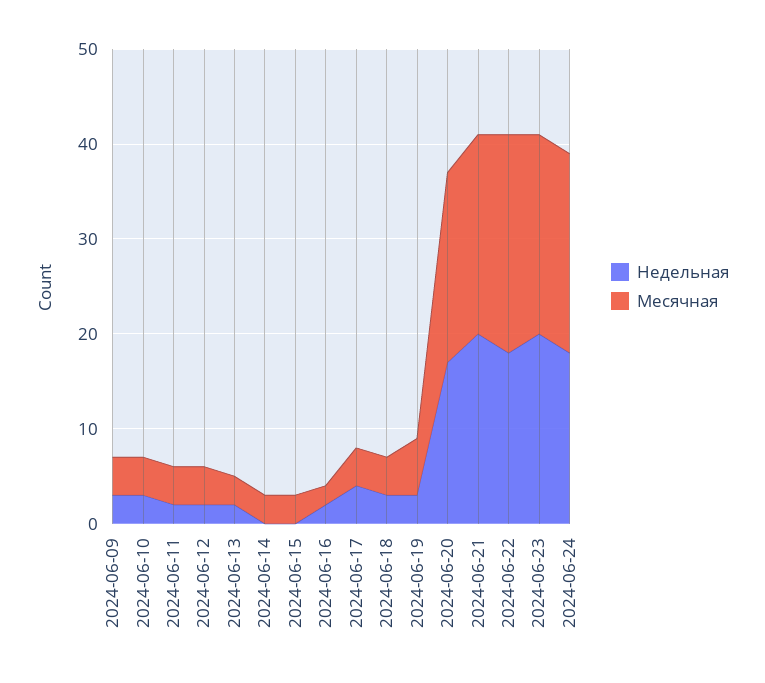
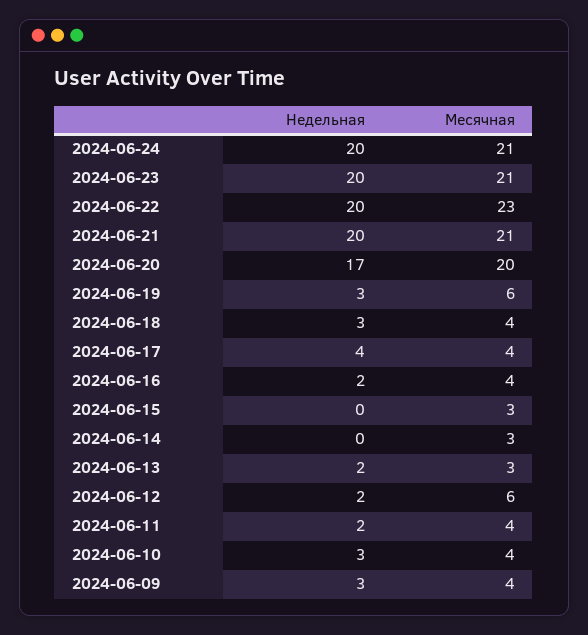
  {
    "Недельная": {
      "2024-06-09": 3,
      "2024-06-10": 3,
      "2024-06-11": 2,
      "2024-06-12": 2,
      "2024-06-13": 2,
      "2024-06-14": 0,
      "2024-06-15": 0,
      "2024-06-16": 2,
      "2024-06-17": 4,
      "2024-06-18": 3,
      "2024-06-19": 3,
      "2024-06-20": 17,
      "2024-06-21": 20,
-     "2024-06-22": 18,
+     "2024-06-22": 20,
      "2024-06-23": 20,
-     "2024-06-24": 18
+     "2024-06-24": 20
    },
    "Месячная": {
      "2024-06-09": 4,
      "2024-06-10": 4,
      "2024-06-11": 4,
-     "2024-06-12": 4,
+     "2024-06-12": 6,
      "2024-06-13": 3,
      "2024-06-14": 3,
      "2024-06-15": 3,
-     "2024-06-16": 2,
+     "2024-06-16": 4,
      "2024-06-17": 4,
      "2024-06-18": 4,
      "2024-06-19": 6,
      "2024-06-20": 20,
      "2024-06-21": 21,
      "2024-06-22": 23,
      "2024-06-23": 21,
      "2024-06-24": 21
    }
  }

